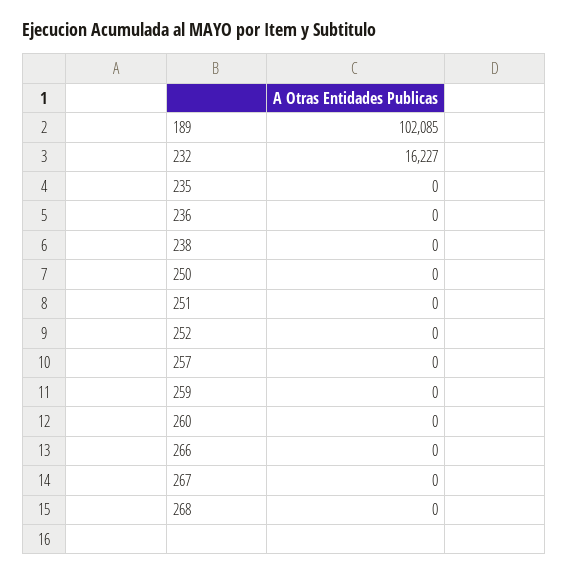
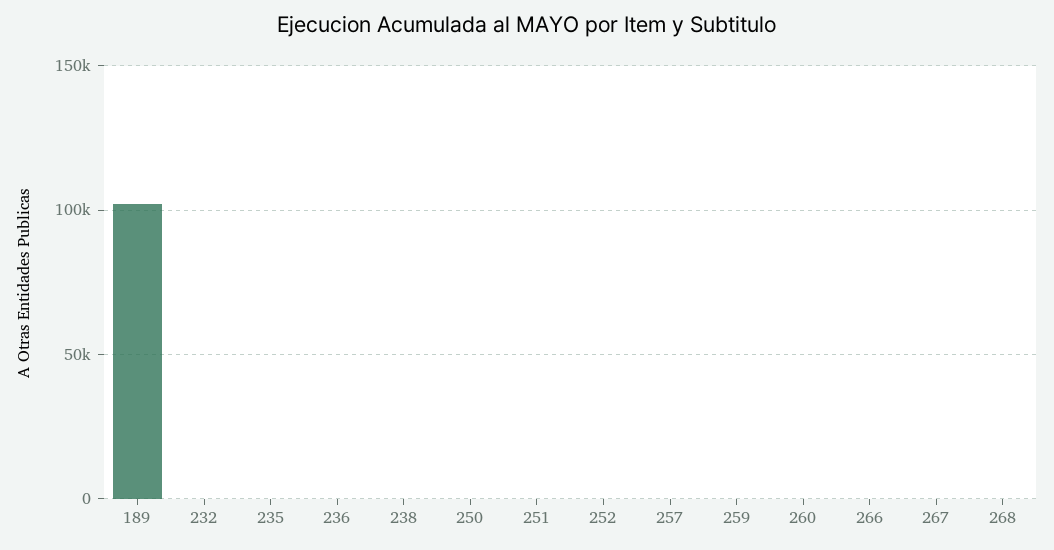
  {
    "189": 102085,
-   "232": 16227,
+   "232": 0,
    "235": 0,
    "236": 0,
    "238": 0,
    "250": 0,
    "251": 0,
    "252": 0,
    "257": 0,
    "259": 0,
    "260": 0,
    "266": 0,
    "267": 0,
    "268": 0
  }

